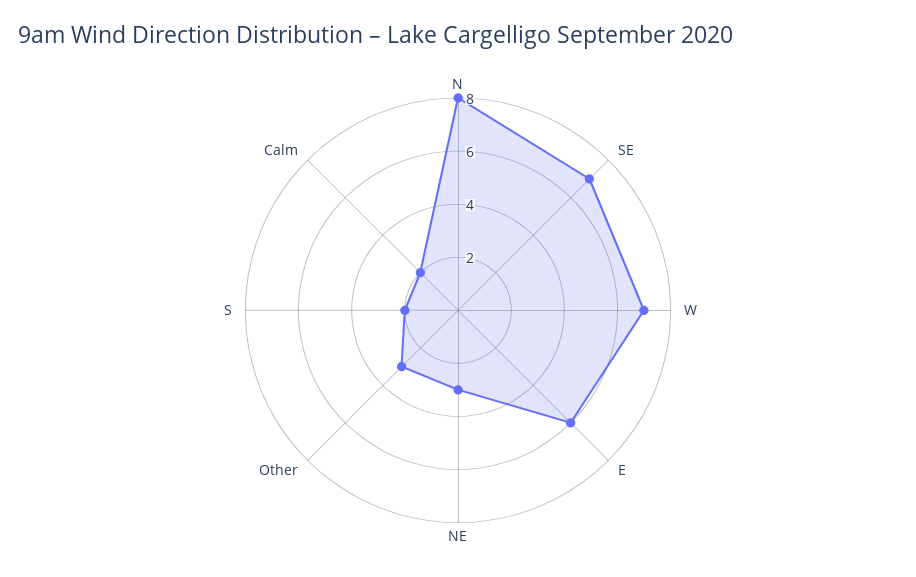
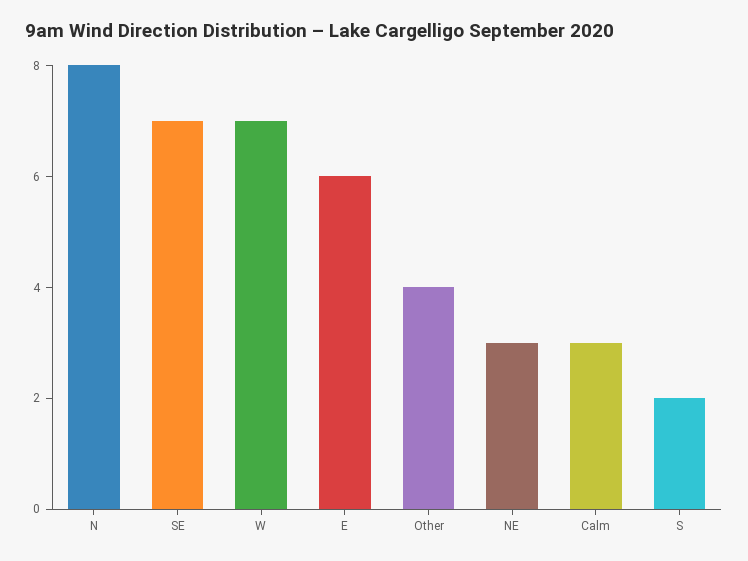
  {
    "N": 8,
    "SE": 7,
    "W": 7,
    "E": 6,
    "NE": 3,
-   "Other": 3,
+   "Other": 4,
    "S": 2,
-   "Calm": 2
+   "Calm": 3
  }

